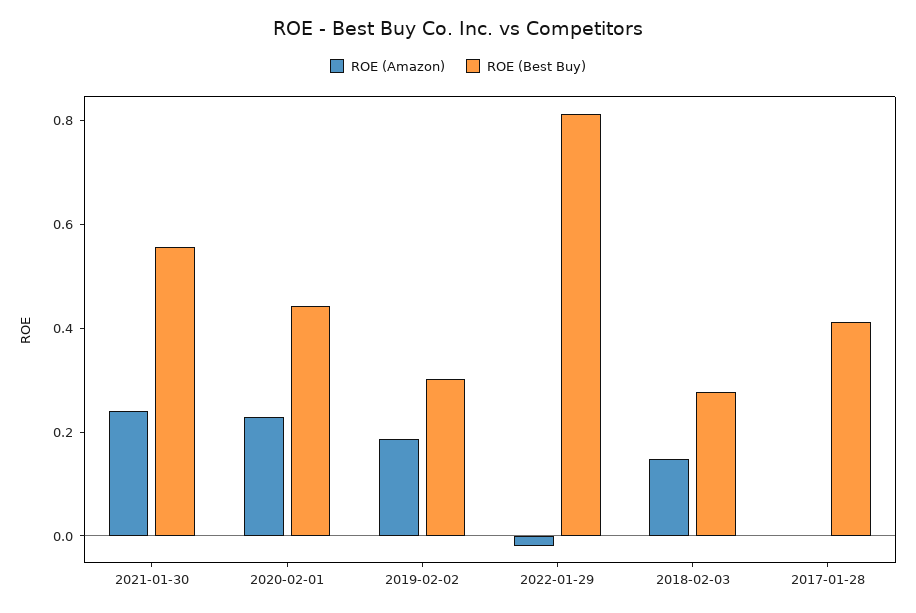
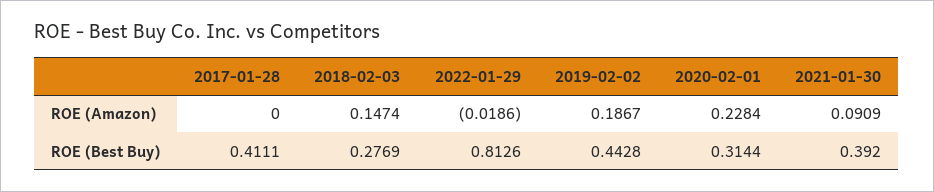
  {
    "ROE (Amazon)": {
-     "2021-01-30": 0.25,
+     "2021-01-30": 0.0909,
      "2020-02-01": 0.2284,
      "2019-02-02": 0.1867,
      "2022-01-29": -0.0186,
      "2018-02-03": 0.1474,
      "2017-01-28": 0
    },
    "ROE (Best Buy)": {
-     "2021-01-30": 0.55,
+     "2021-01-30": 0.392,
-     "2020-02-01": 0.45,
+     "2020-02-01": 0.3144,
-     "2019-02-02": 0.3,
+     "2019-02-02": 0.4428,
      "2022-01-29": 0.8126,
      "2018-02-03": 0.2769,
      "2017-01-28": 0.4111
    }
  }

